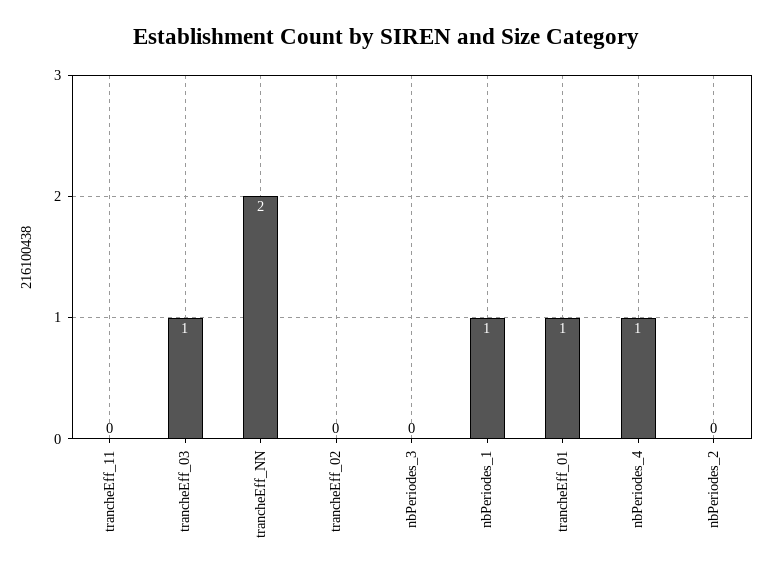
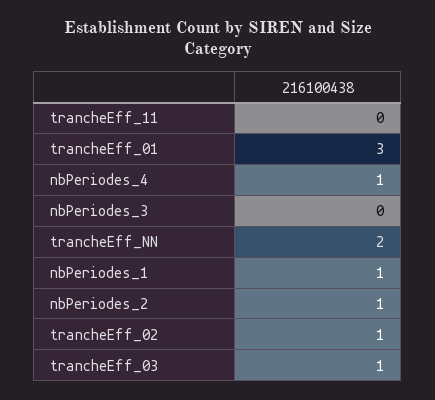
  {
    "trancheEff_11": 0,
    "trancheEff_03": 1,
    "trancheEff_NN": 2,
-   "trancheEff_02": 0,
+   "trancheEff_02": 1,
    "nbPeriodes_3": 0,
    "nbPeriodes_1": 1,
-   "trancheEff_01": 1,
+   "trancheEff_01": 3,
    "nbPeriodes_4": 1,
-   "nbPeriodes_2": 0
+   "nbPeriodes_2": 1
  }

